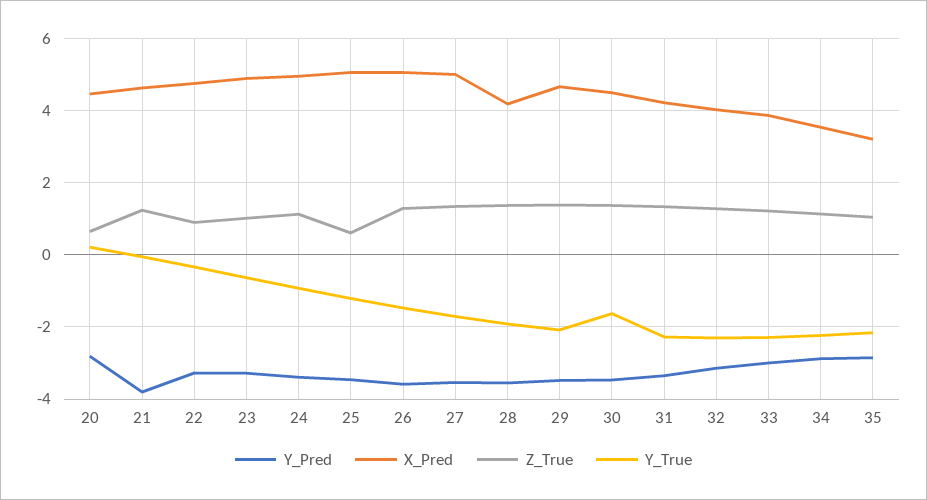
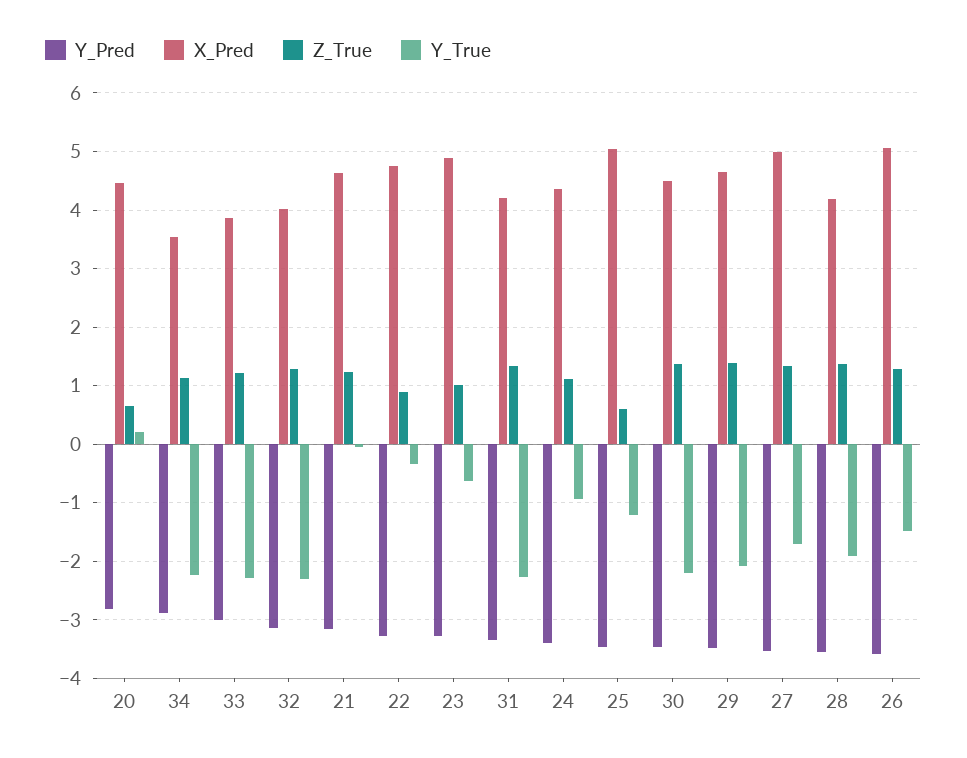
  {
    "Y_Pred": {
      "20": -2.8,
-     "21": -3.8,
+     "21": -3.2,
      "22": -3.2,
      "23": -3.2,
      "24": -3.4,
      "25": -3.4,
      "26": -3.6,
      "27": -3.6,
      "28": -3.6,
      "29": -3.4,
      "30": -3.4,
      "31": -3.4,
      "32": -3.2,
      "33": -3,
-     "34": -2.8,
+     "34": -2.8
-     "35": -2.8
    },
    "X_Pred": {
      "20": 4.4,
      "21": 4.6,
      "22": 4.8,
      "23": 4.8,
-     "24": 5,
+     "24": 4.4,
      "25": 5,
      "26": 5,
      "27": 5,
      "28": 4.2,
      "29": 4.6,
      "30": 4.4,
      "31": 4.2,
      "32": 4,
      "33": 3.8,
-     "34": 3.6,
+     "34": 3.6
-     "35": 3.2
    },
    "Z_True": {
      "20": 0.6,
      "21": 1.2,
      "22": 0.8,
      "23": 1,
      "24": 1.2,
      "25": 0.6,
      "26": 1.2,
      "27": 1.4,
      "28": 1.4,
      "29": 1.4,
      "30": 1.4,
      "31": 1.4,
      "32": 1.2,
      "33": 1.2,
-     "34": 1.2,
+     "34": 1.2
-     "35": 1
    },
    "Y_True": {
      "20": 0.2,
      "21": 0,
      "22": -0.4,
      "23": -0.6,
      "24": -1,
      "25": -1.2,
      "26": -1.4,
      "27": -1.8,
      "28": -2,
      "29": -2,
-     "30": -1.6,
+     "30": -2.2,
      "31": -2.2,
      "32": -2.4,
      "33": -2.2,
-     "34": -2.2,
+     "34": -2.2
-     "35": -2.2
    }
  }

